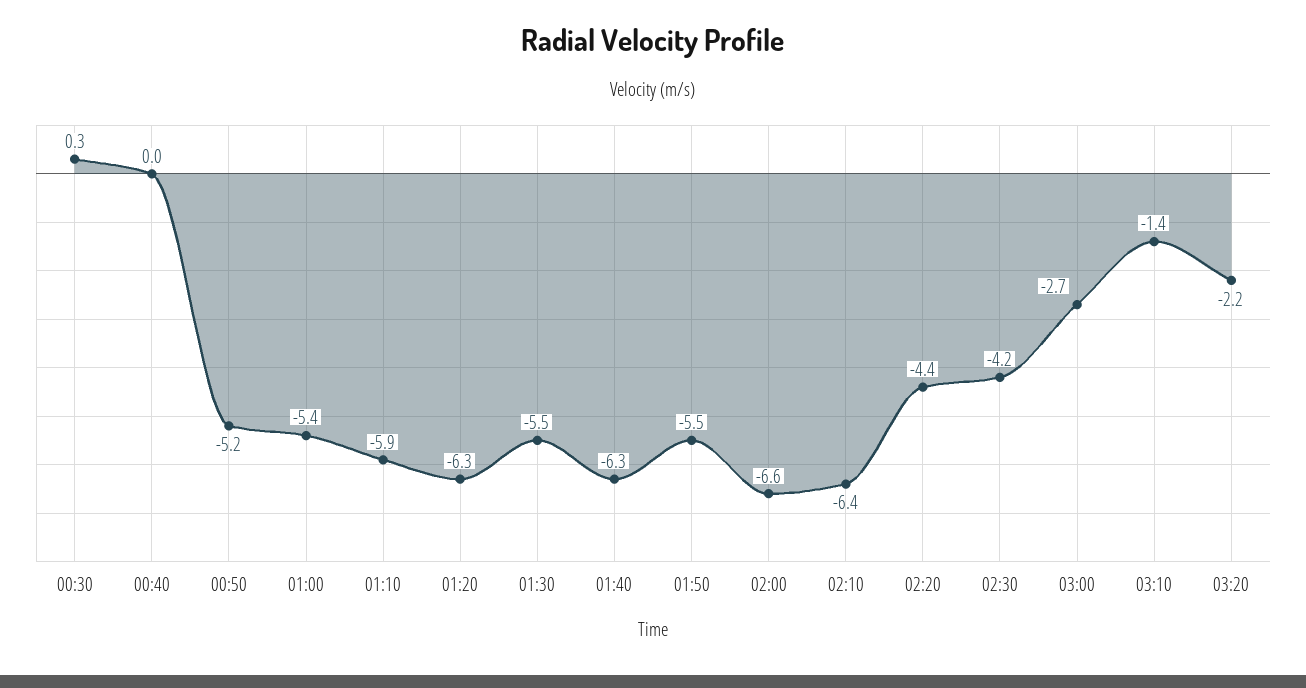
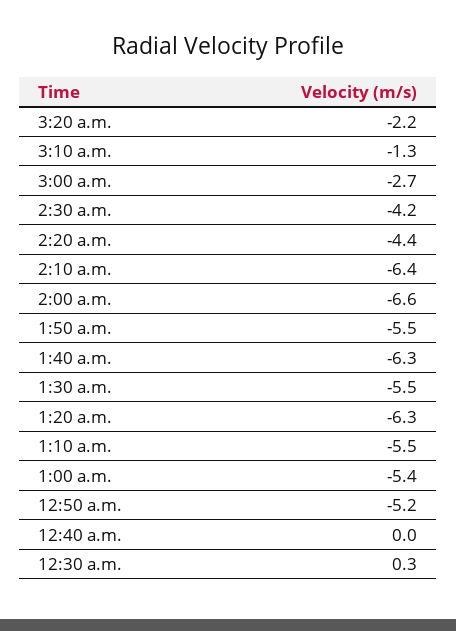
  {
    "00:30": 0.3,
    "00:40": 0,
    "00:50": -5.2,
    "01:00": -5.4,
-   "01:10": -5.9,
+   "01:10": -5.5,
    "01:20": -6.3,
    "01:30": -5.5,
    "01:40": -6.3,
    "01:50": -5.5,
    "02:00": -6.6,
    "02:10": -6.4,
    "02:20": -4.4,
    "02:30": -4.2,
    "03:00": -2.7,
-   "03:10": -1.4,
+   "03:10": -1.3,
    "03:20": -2.2
  }

